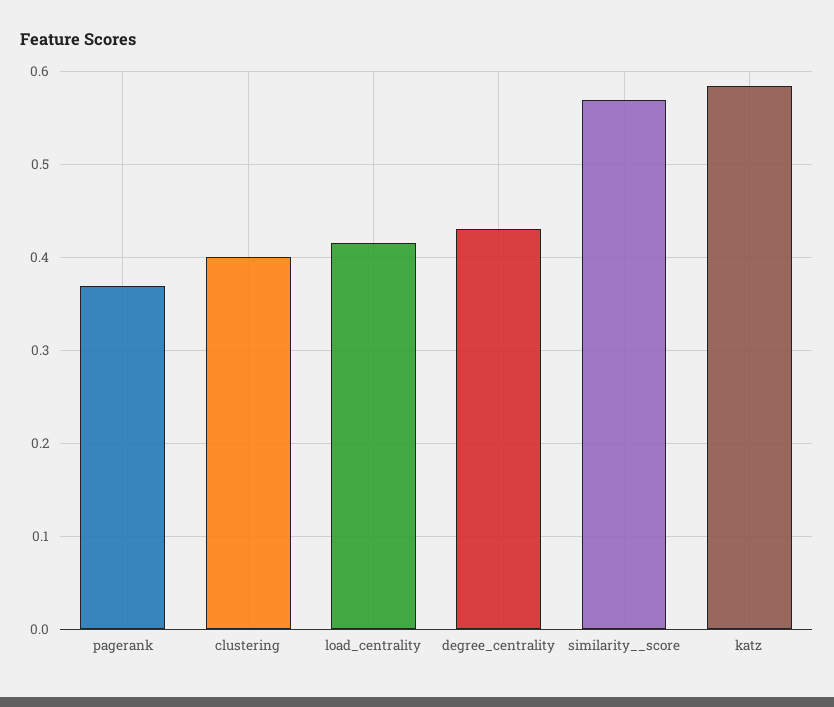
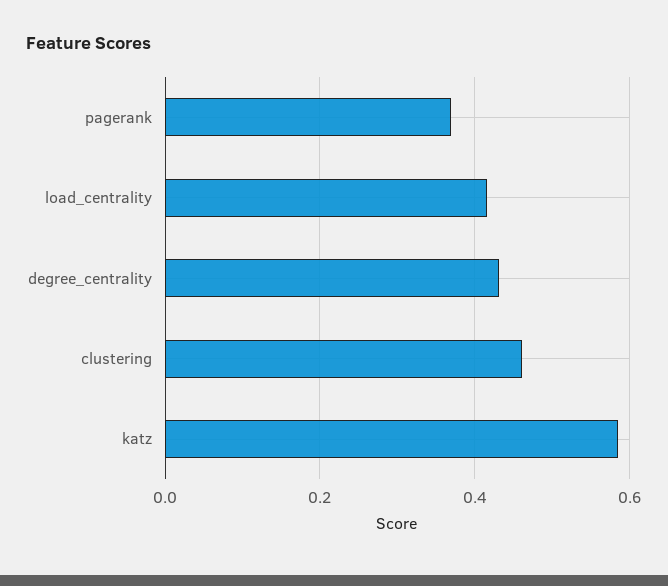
  {
    "pagerank": 0.37,
-   "clustering": 0.4,
+   "clustering": 0.46,
    "load_centrality": 0.42,
    "degree_centrality": 0.43,
-   "similarity__score": 0.57,
    "katz": 0.58
  }

